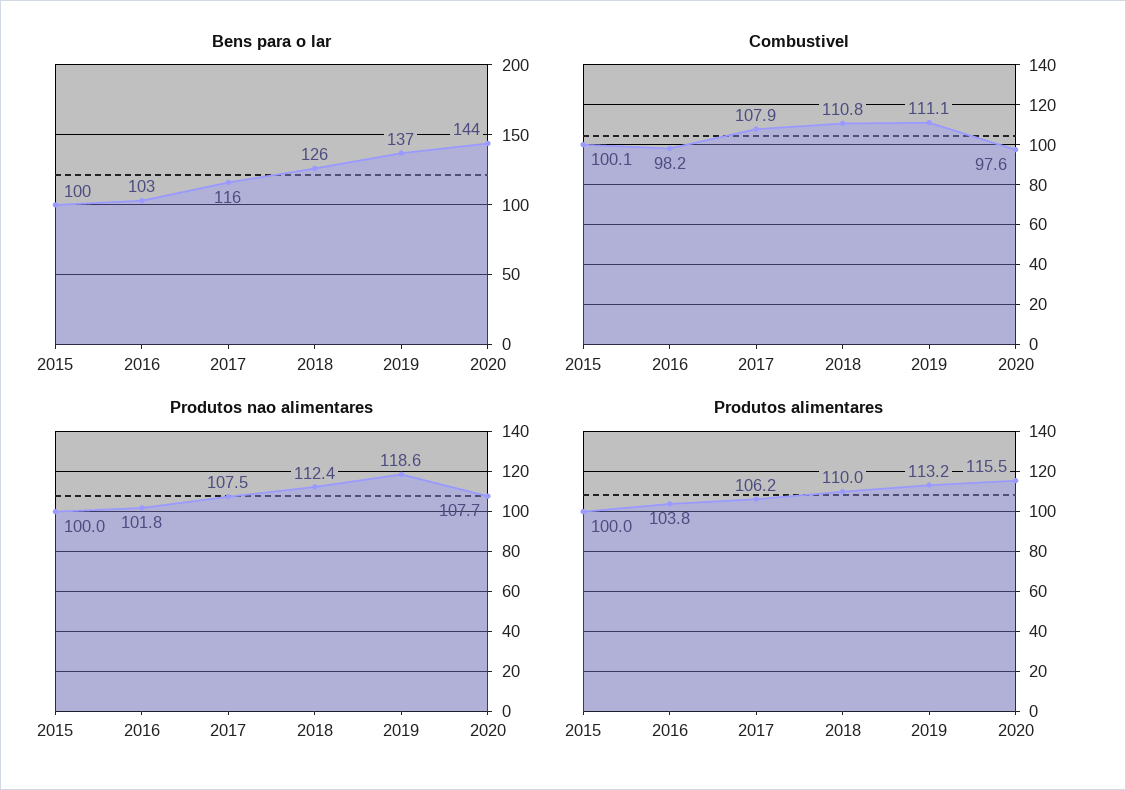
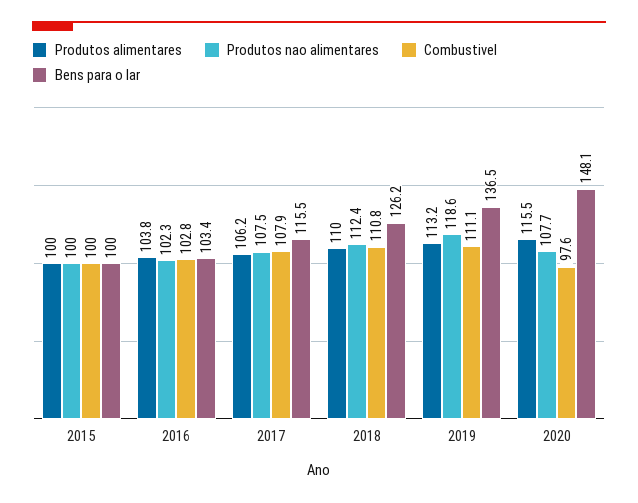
  {
    "Bens para o lar": {
      "2015": 100,
      "2016": 103.4,
      "2017": 115.5,
      "2018": 126.2,
      "2019": 136.5,
-     "2020": 144
+     "2020": 148.1
    },
    "Combustivel": {
-     "2015": 100.1,
+     "2015": 100,
-     "2016": 98.2,
+     "2016": 102.8,
      "2017": 107.9,
      "2018": 110.8,
      "2019": 111.1,
      "2020": 97.6
    },
    "Produtos nao alimentares": {
      "2015": 100,
-     "2016": 101.8,
+     "2016": 102.3,
      "2017": 107.5,
      "2018": 112.4,
      "2019": 118.6,
      "2020": 107.7
    },
    "Produtos alimentares": {
      "2015": 100,
      "2016": 103.8,
      "2017": 106.2,
      "2018": 110,
      "2019": 113.2,
      "2020": 115.5
    }
  }

